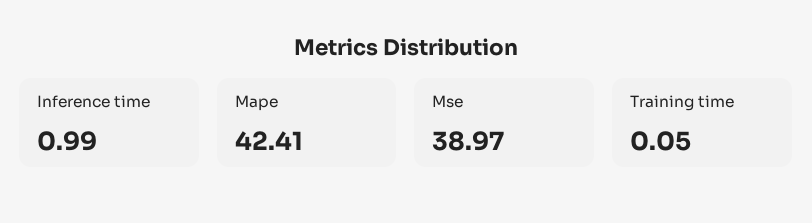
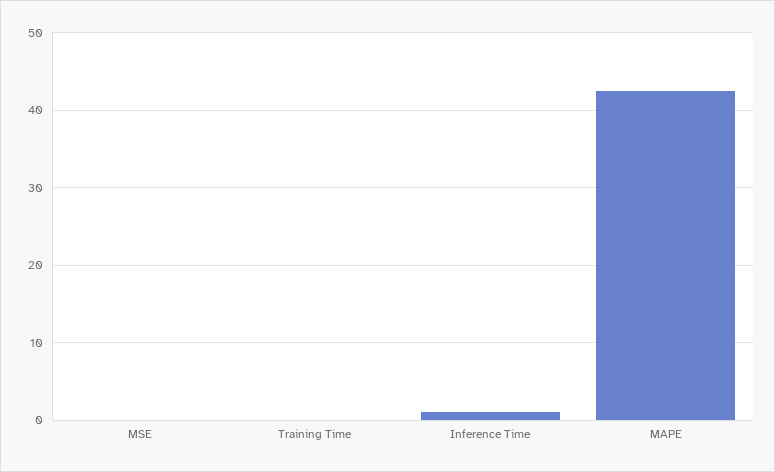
  {
    "Inference time": 0.99,
    "Mape": 42.41,
-   "Mse": 38.97,
+   "Mse": 0,
    "Training time": 0.05
  }

